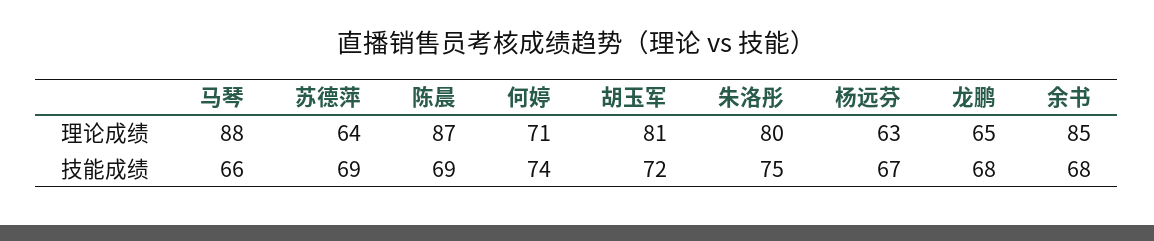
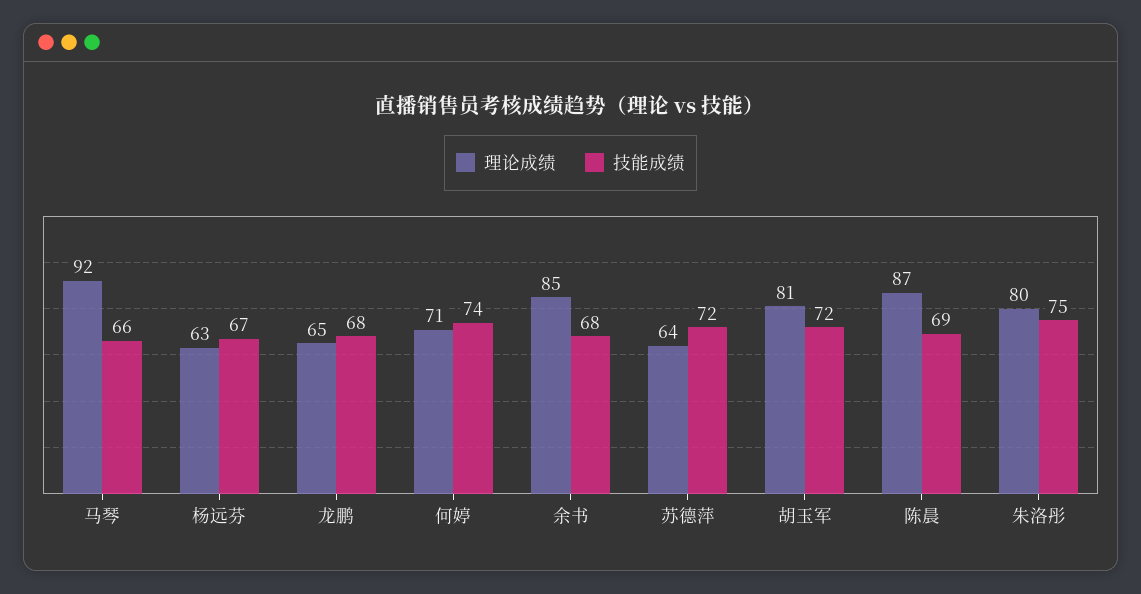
  {
    "理论成绩": {
-     "马琴": 88,
+     "马琴": 92,
      "苏德萍": 64,
      "陈晨": 87,
      "何婷": 71,
      "胡玉军": 81,
      "朱洛彤": 80,
      "杨远芬": 63,
      "龙鹏": 65,
      "余书": 85
    },
    "技能成绩": {
      "马琴": 66,
-     "苏德萍": 69,
+     "苏德萍": 72,
      "陈晨": 69,
      "何婷": 74,
      "胡玉军": 72,
      "朱洛彤": 75,
      "杨远芬": 67,
      "龙鹏": 68,
      "余书": 68
    }
  }

